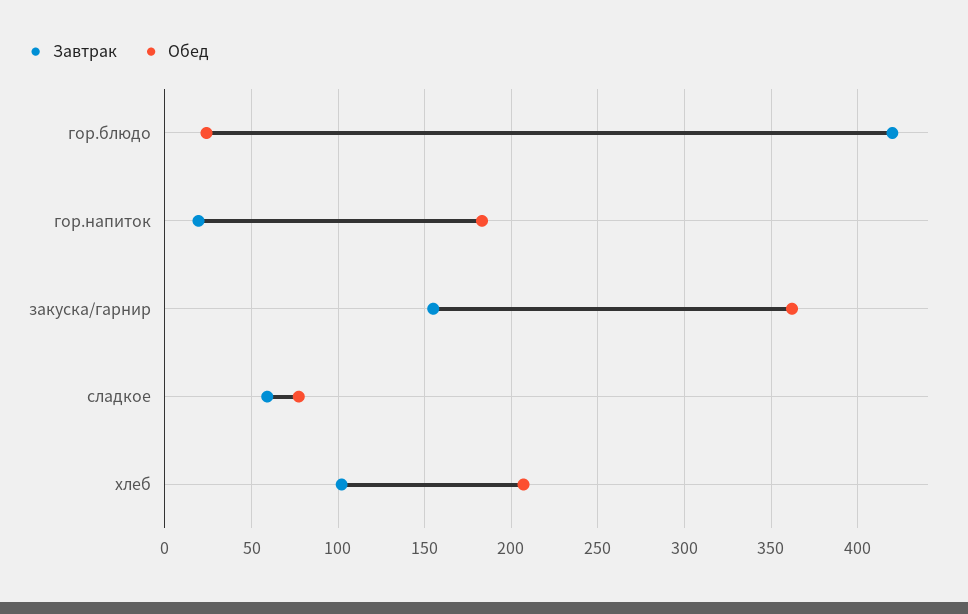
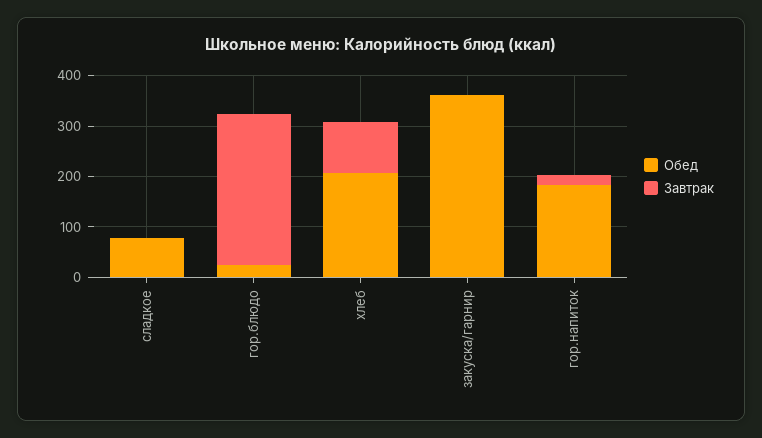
  {
    "Завтрак": {
-     "гор.блюдо": 420,
+     "гор.блюдо": 300,
      "гор.напиток": 20,
-     "закуска/гарнир": 155,
+     "закуска/гарнир": 0,
-     "сладкое": 60,
+     "сладкое": 0,
      "хлеб": 100
    },
    "Обед": {
      "гор.блюдо": 25,
      "гор.напиток": 185,
      "закуска/гарнир": 360,
      "сладкое": 75,
      "хлеб": 205
    }
  }

